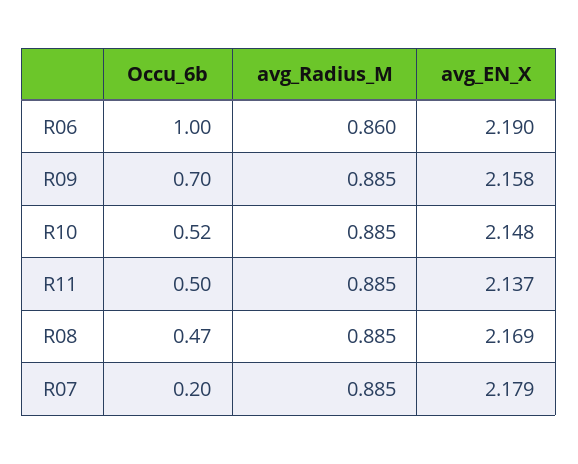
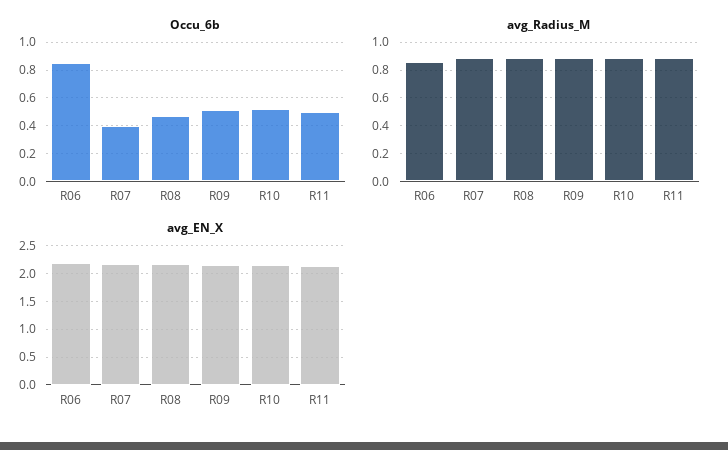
  {
    "Occu_6b": {
-     "R06": 1,
+     "R06": 0.85,
-     "R09": 0.7,
+     "R09": 0.5,
      "R10": 0.52,
      "R11": 0.5,
      "R08": 0.47,
-     "R07": 0.2
+     "R07": 0.4
    },
    "avg_Radius_M": {
      "R06": 0.86,
      "R09": 0.885,
      "R10": 0.885,
      "R11": 0.885,
      "R08": 0.885,
      "R07": 0.885
    },
    "avg_EN_X": {
      "R06": 2.19,
      "R09": 2.158,
      "R10": 2.148,
      "R11": 2.137,
      "R08": 2.169,
      "R07": 2.179
    }
  }

